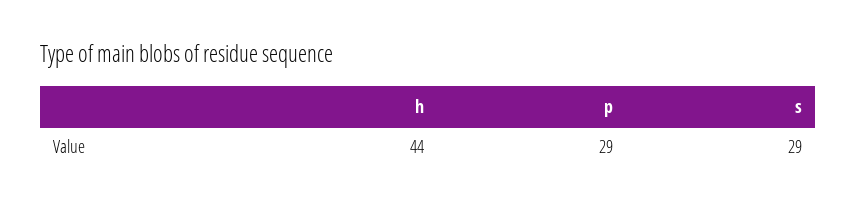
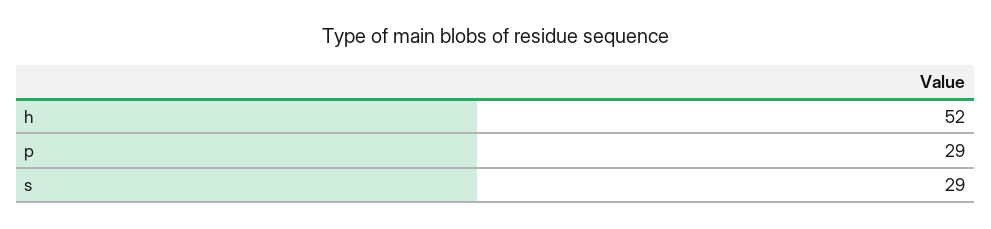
  {
-   "h": 44,
+   "h": 52,
    "p": 29,
    "s": 29
  }

